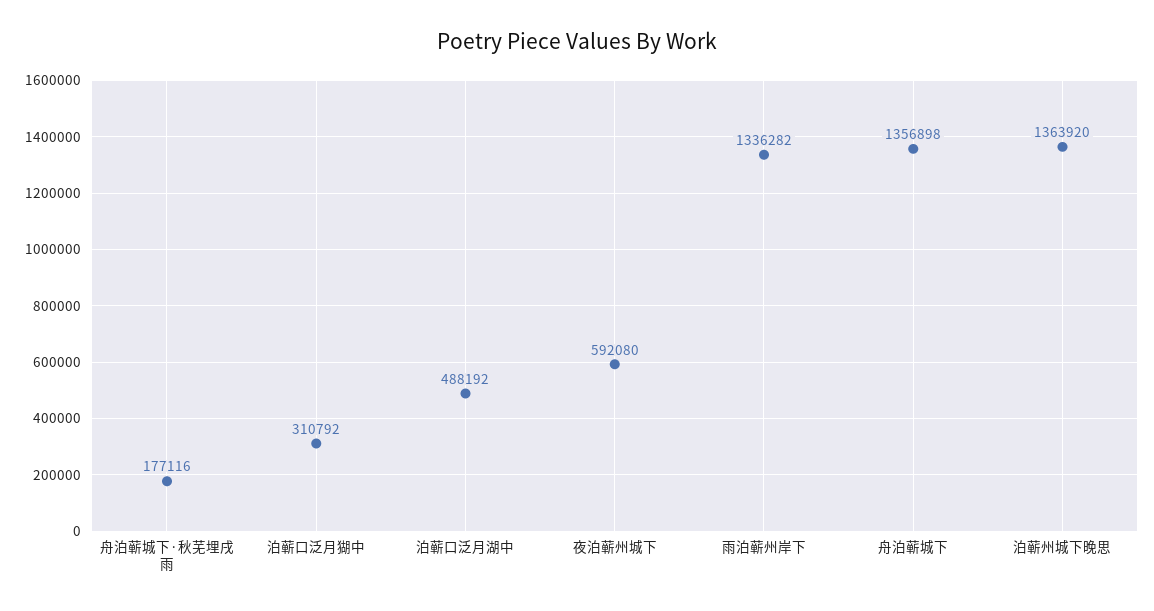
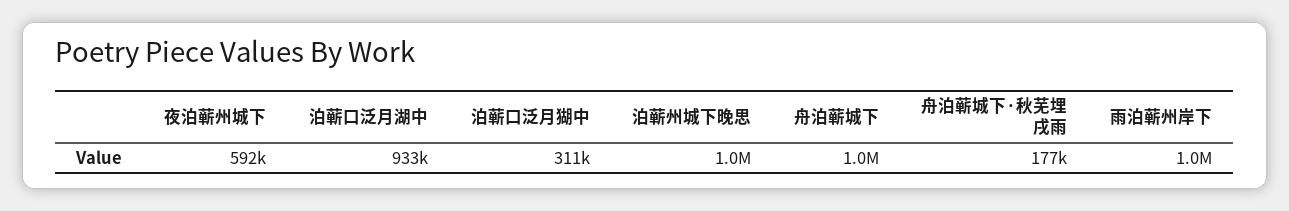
  {
    "舟泊蕲城下·秋芜埋戌雨": 177116,
    "泊蕲口泛月猢中": 310792,
-   "泊蕲口泛月湖中": 488192,
+   "泊蕲口泛月湖中": 933000,
    "夜泊蕲州城下": 592080,
-   "雨泊蕲州岸下": 1336282,
+   "雨泊蕲州岸下": 1000000,
-   "舟泊蕲城下": 1356898,
+   "舟泊蕲城下": 1000000,
-   "泊蕲州城下晚思": 1363920
+   "泊蕲州城下晚思": 1000000
  }

